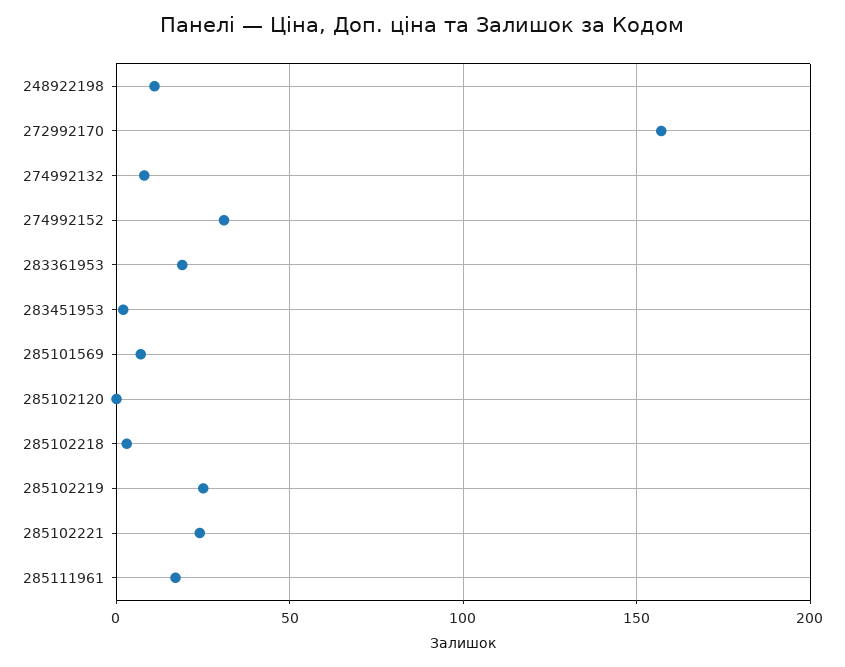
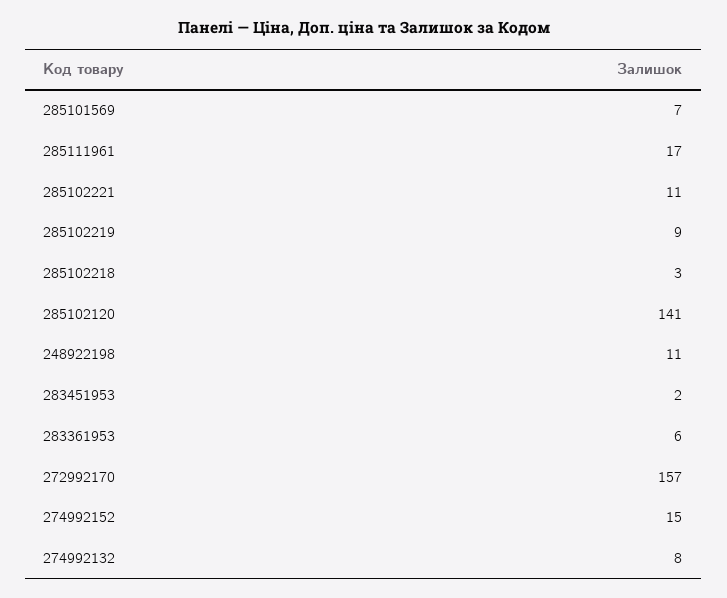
  {
    "248922198": 11,
    "272992170": 157,
    "274992132": 8,
-   "274992152": 30,
+   "274992152": 15,
-   "283361953": 20,
+   "283361953": 6,
    "283451953": 2,
    "285101569": 7,
-   "285102120": 0,
+   "285102120": 141,
    "285102218": 3,
-   "285102219": 25,
+   "285102219": 9,
-   "285102221": 25,
+   "285102221": 11,
    "285111961": 17
  }

